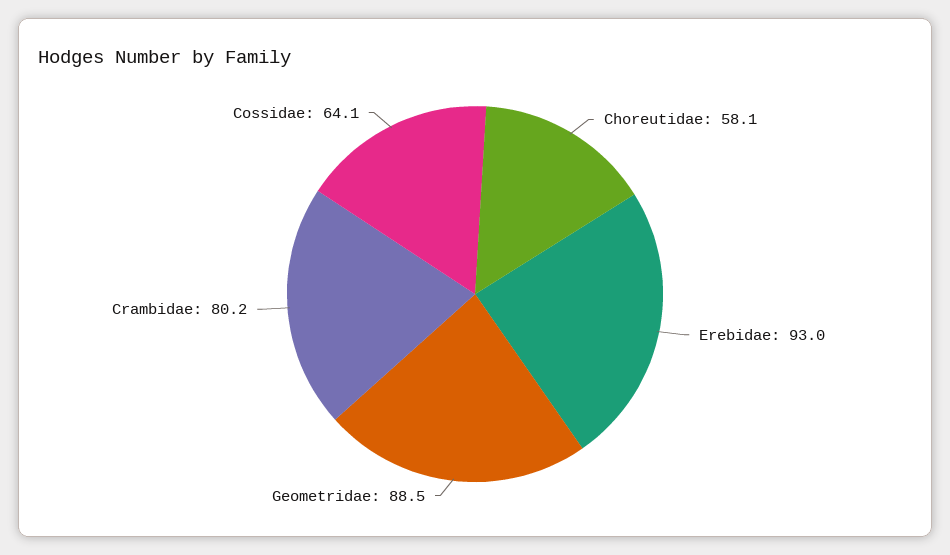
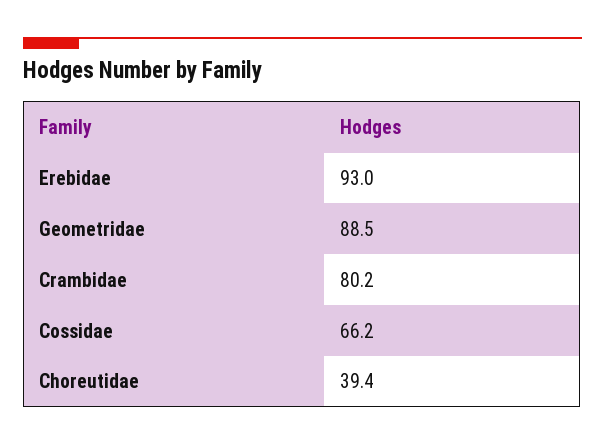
  {
-   "Choreutidae": 58.1,
+   "Choreutidae": 39.4,
    "Erebidae": 93,
    "Geometridae": 88.5,
    "Crambidae": 80.2,
-   "Cossidae": 64.1
+   "Cossidae": 66.2
  }

